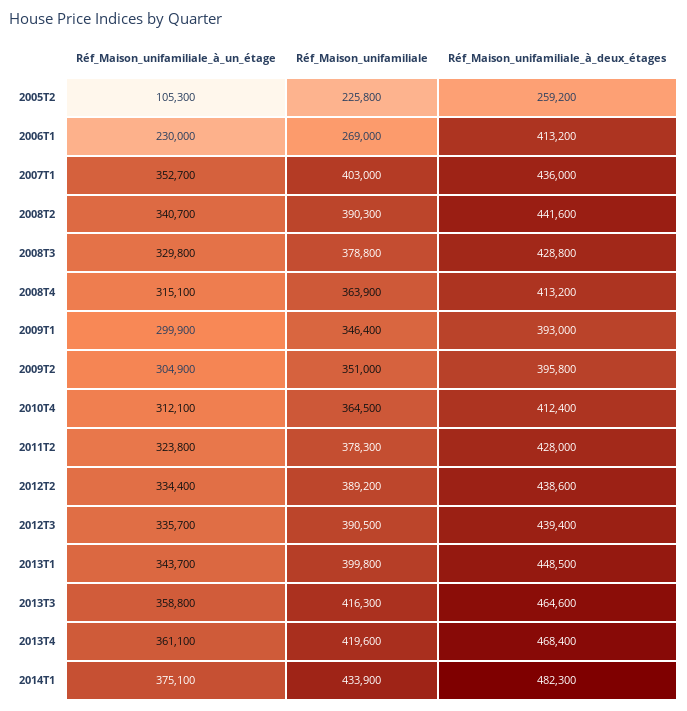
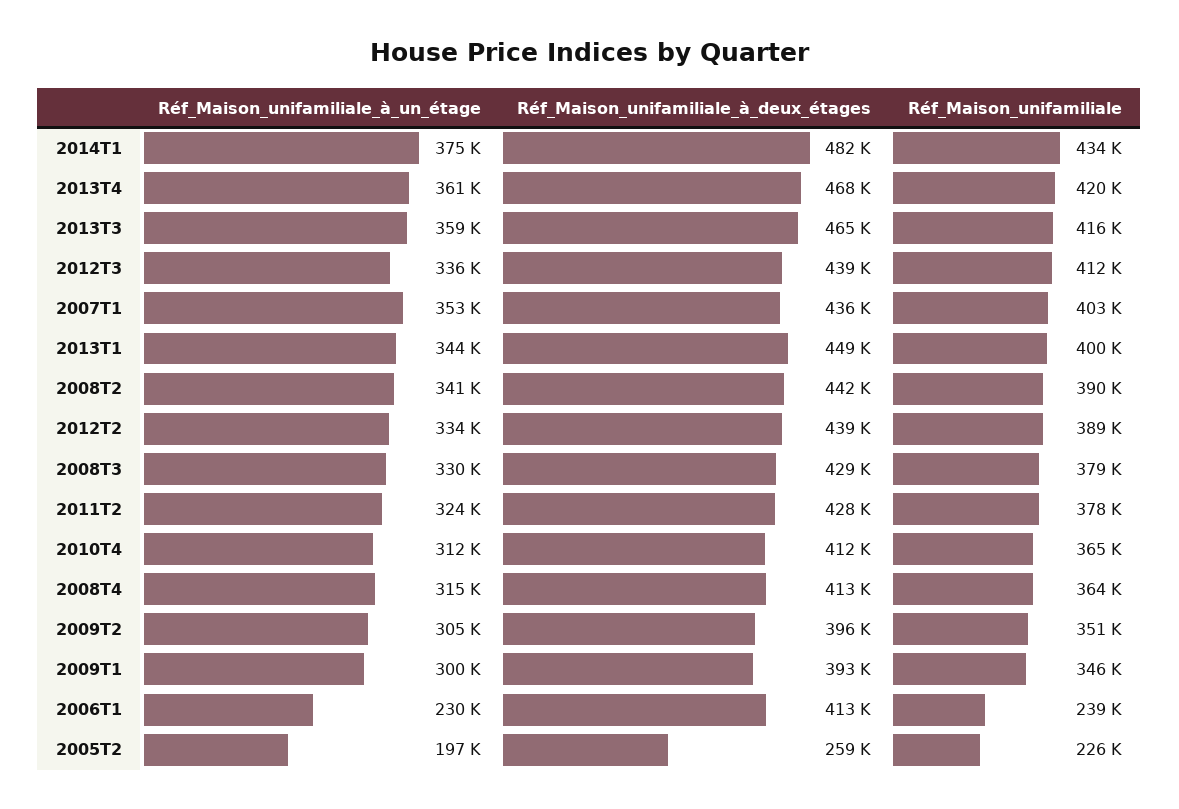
  {
    "Réf_Maison_unifamiliale_à_un_étage": {
-     "2005T2": 105300,
+     "2005T2": 197000,
      "2006T1": 230000,
      "2007T1": 352700,
      "2008T2": 340700,
      "2008T3": 329800,
      "2008T4": 315100,
      "2009T1": 299900,
      "2009T2": 304900,
      "2010T4": 312100,
      "2011T2": 323800,
      "2012T2": 334400,
      "2012T3": 335700,
      "2013T1": 343700,
      "2013T3": 358800,
      "2013T4": 361100,
      "2014T1": 375100
    },
    "Réf_Maison_unifamiliale": {
      "2005T2": 225800,
-     "2006T1": 269000,
+     "2006T1": 239000,
      "2007T1": 403000,
      "2008T2": 390300,
      "2008T3": 378800,
      "2008T4": 363900,
      "2009T1": 346400,
      "2009T2": 351000,
      "2010T4": 364500,
      "2011T2": 378300,
      "2012T2": 389200,
-     "2012T3": 390500,
+     "2012T3": 412000,
      "2013T1": 399800,
      "2013T3": 416300,
      "2013T4": 419600,
      "2014T1": 433900
    },
    "Réf_Maison_unifamiliale_à_deux_étages": {
      "2005T2": 259200,
      "2006T1": 413200,
      "2007T1": 436000,
      "2008T2": 441600,
      "2008T3": 428800,
      "2008T4": 413200,
      "2009T1": 393000,
      "2009T2": 395800,
      "2010T4": 412400,
      "2011T2": 428000,
      "2012T2": 438600,
      "2012T3": 439400,
      "2013T1": 448500,
      "2013T3": 464600,
      "2013T4": 468400,
      "2014T1": 482300
    }
  }

